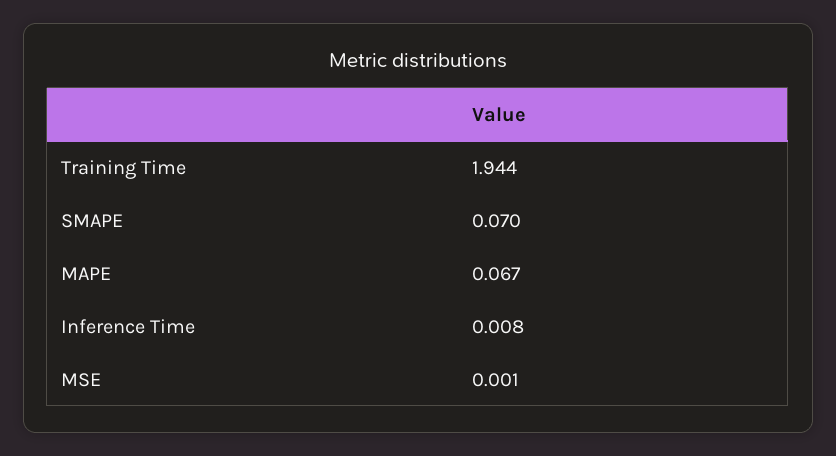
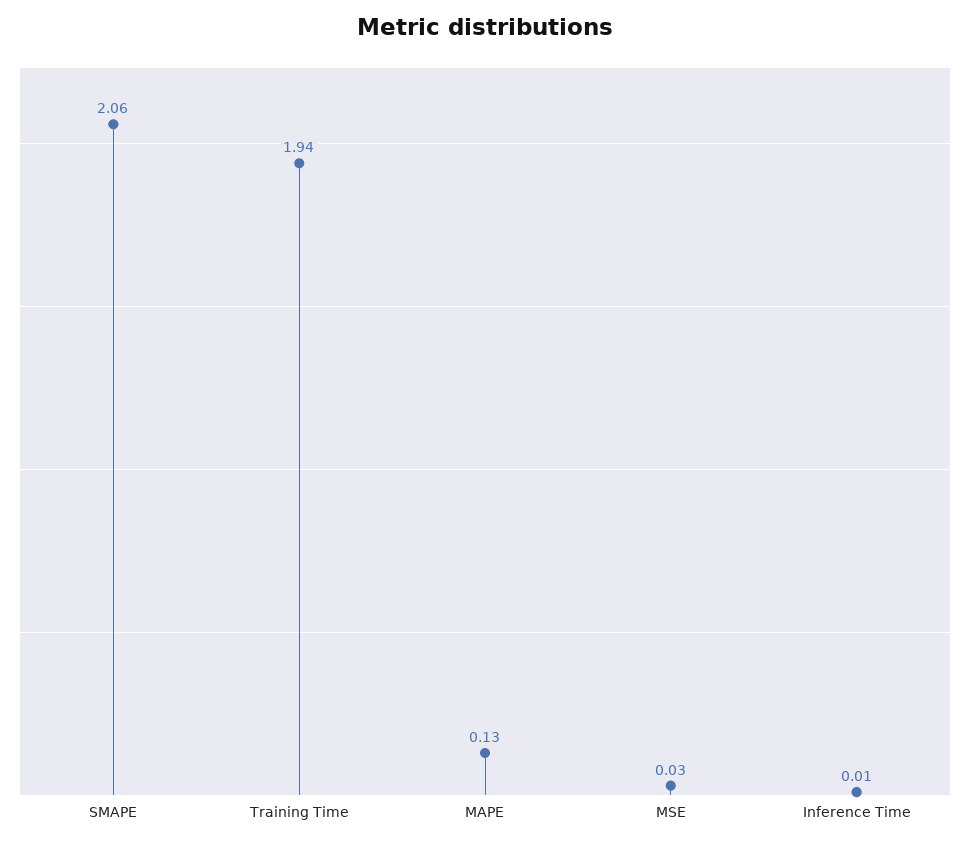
  {
    "Training Time": 1.944,
-   "SMAPE": 0.07,
+   "SMAPE": 2.06,
-   "MAPE": 0.067,
+   "MAPE": 0.13,
    "Inference Time": 0.008,
-   "MSE": 0.001
+   "MSE": 0.03
  }

